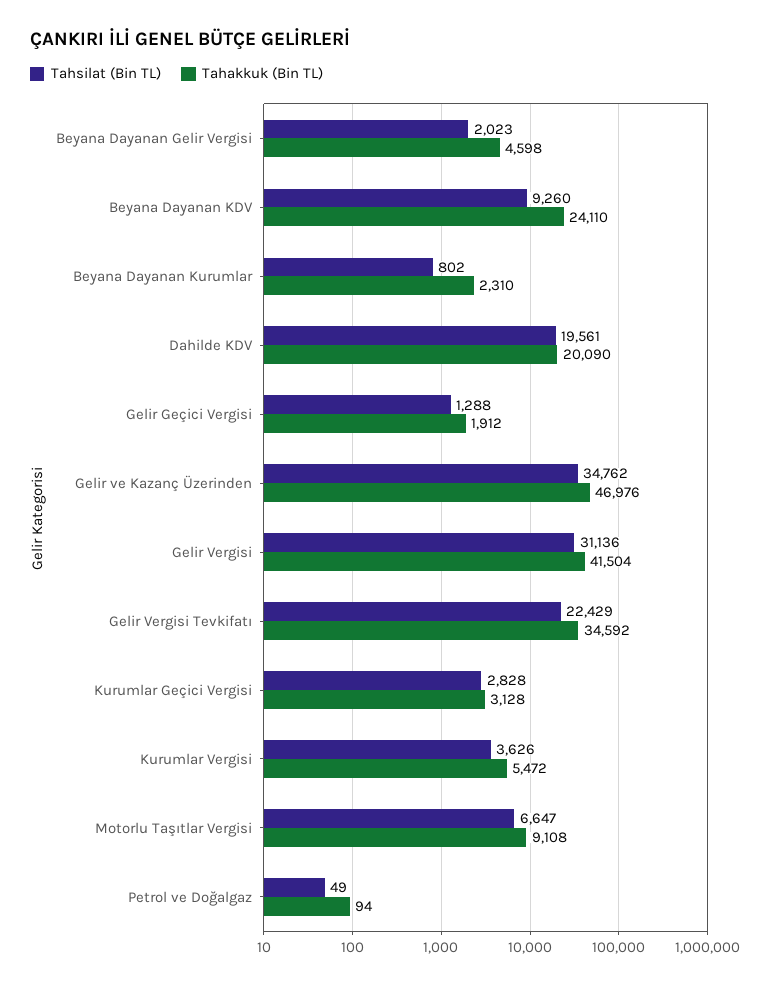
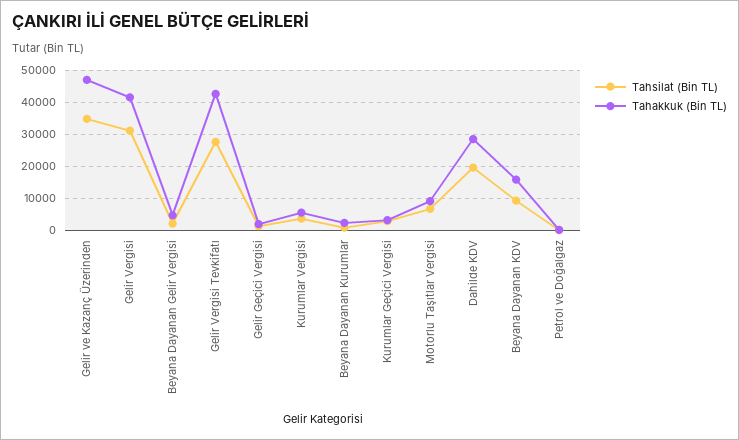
  {
    "Tahsilat (Bin TL)": {
      "Beyana Dayanan Gelir Vergisi": 2023,
      "Beyana Dayanan KDV": 9260,
      "Beyana Dayanan Kurumlar": 802,
      "Dahilde KDV": 19561,
      "Gelir Geçici Vergisi": 1288,
      "Gelir ve Kazanç Üzerinden": 34762,
      "Gelir Vergisi": 31136,
-     "Gelir Vergisi Tevkifatı": 22429,
+     "Gelir Vergisi Tevkifatı": 28000,
      "Kurumlar Geçici Vergisi": 2828,
      "Kurumlar Vergisi": 3626,
      "Motorlu Taşıtlar Vergisi": 6647,
      "Petrol ve Doğalgaz": 49
    },
    "Tahakkuk (Bin TL)": {
      "Beyana Dayanan Gelir Vergisi": 4598,
-     "Beyana Dayanan KDV": 24110,
+     "Beyana Dayanan KDV": 16000,
      "Beyana Dayanan Kurumlar": 2310,
-     "Dahilde KDV": 20090,
+     "Dahilde KDV": 28000,
      "Gelir Geçici Vergisi": 1912,
      "Gelir ve Kazanç Üzerinden": 46976,
      "Gelir Vergisi": 41504,
-     "Gelir Vergisi Tevkifatı": 34592,
+     "Gelir Vergisi Tevkifatı": 42000,
      "Kurumlar Geçici Vergisi": 3128,
      "Kurumlar Vergisi": 5472,
      "Motorlu Taşıtlar Vergisi": 9108,
      "Petrol ve Doğalgaz": 94
    }
  }

